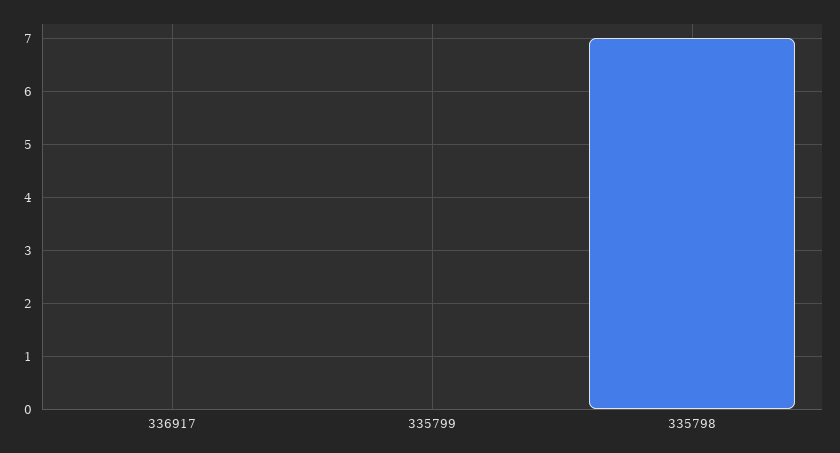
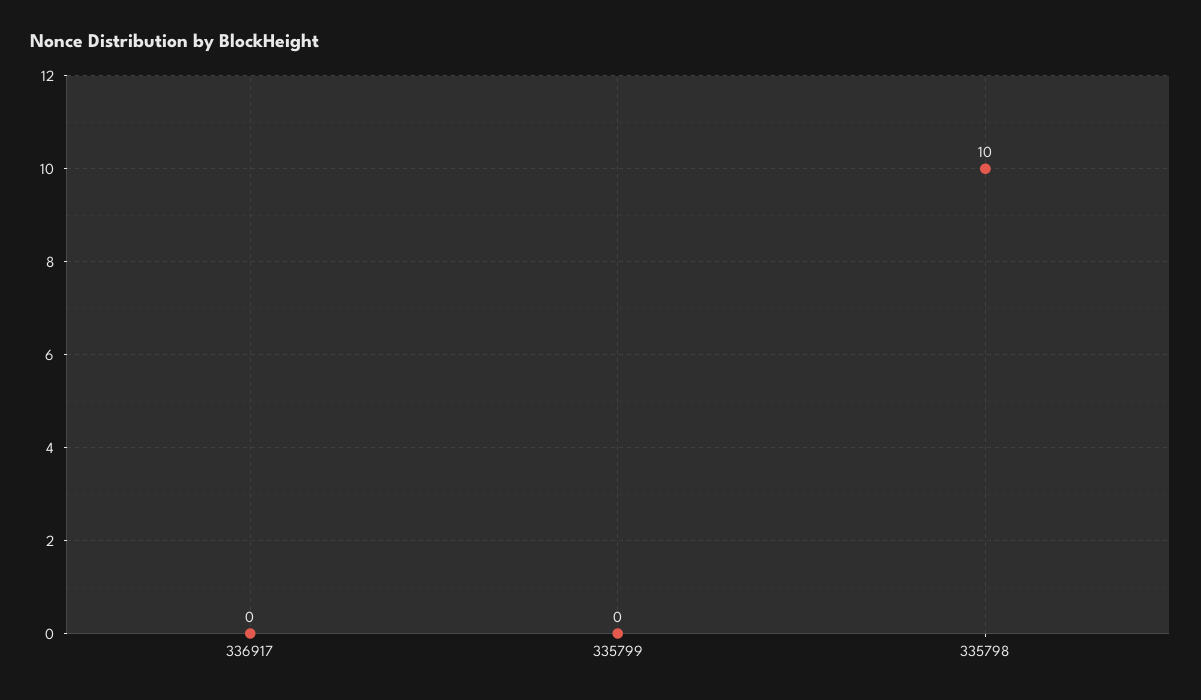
  {
    "336917": 0,
    "335799": 0,
-   "335798": 7
+   "335798": 10
  }

